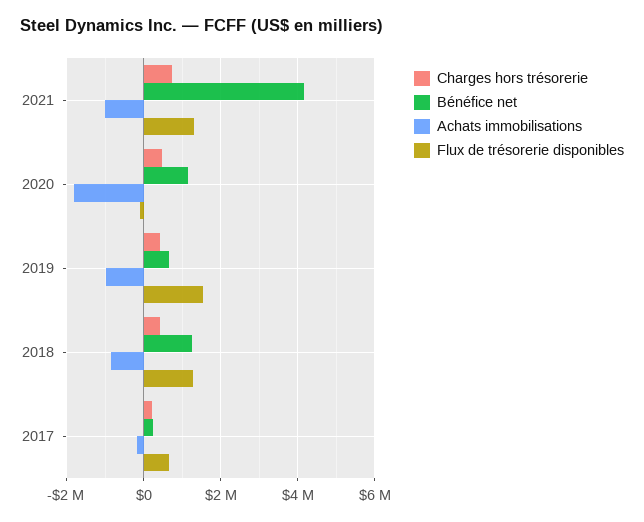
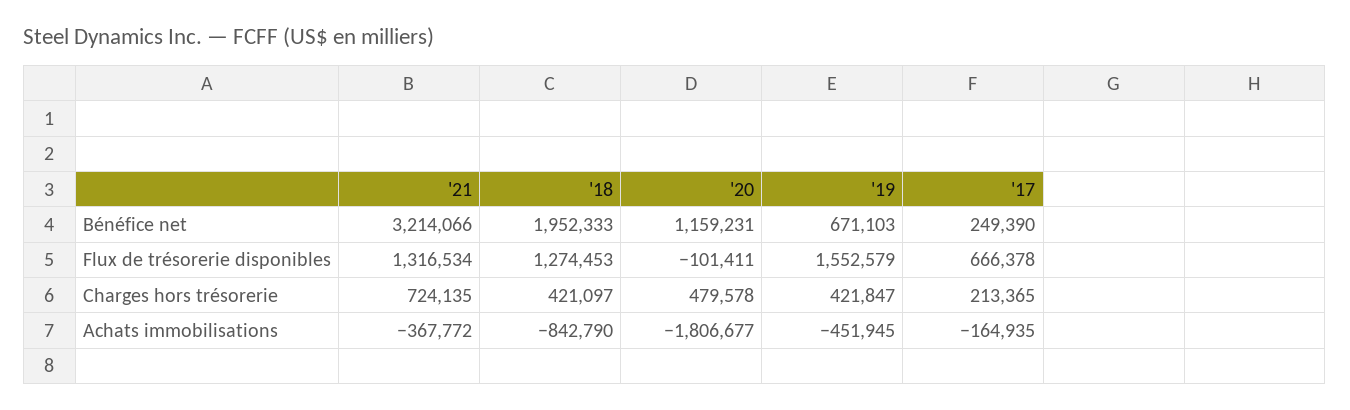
  {
    "Charges hors trésorerie": {
      "2021": 724135,
      "2020": 479578,
      "2019": 421847,
      "2018": 421097,
      "2017": 213365
    },
    "Bénéfice net": {
-     "2021": 4200000,
+     "2021": 3214066,
      "2020": 1159231,
      "2019": 671103,
-     "2018": 1200000,
+     "2018": 1952333,
      "2017": 249390
    },
    "Achats immobilisations": {
-     "2021": -1000000,
+     "2021": -367772,
      "2020": -1806677,
-     "2019": -1000000,
+     "2019": -451945,
      "2018": -842790,
      "2017": -164935
    },
    "Flux de trésorerie disponibles": {
      "2021": 1316534,
      "2020": -101411,
      "2019": 1552579,
      "2018": 1274453,
      "2017": 666378
    }
  }

